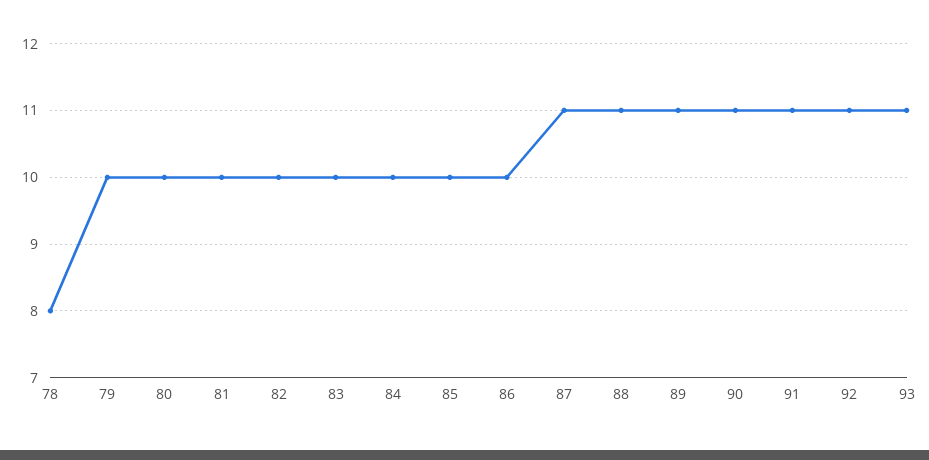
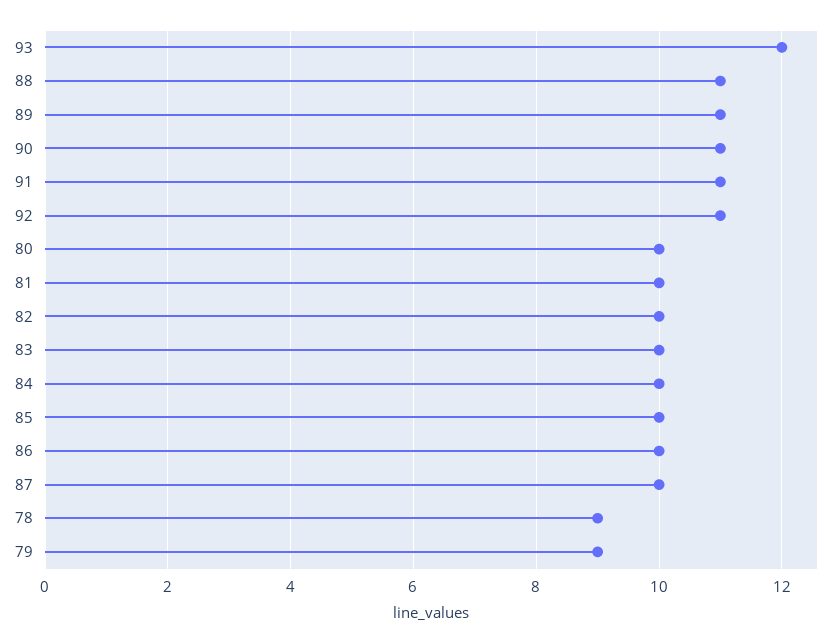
  {
-   "78": 8,
+   "78": 9,
-   "79": 10,
+   "79": 9,
    "80": 10,
    "81": 10,
    "82": 10,
    "83": 10,
    "84": 10,
    "85": 10,
    "86": 10,
-   "87": 11,
+   "87": 10,
    "88": 11,
    "89": 11,
    "90": 11,
    "91": 11,
    "92": 11,
-   "93": 11
+   "93": 12
  }

